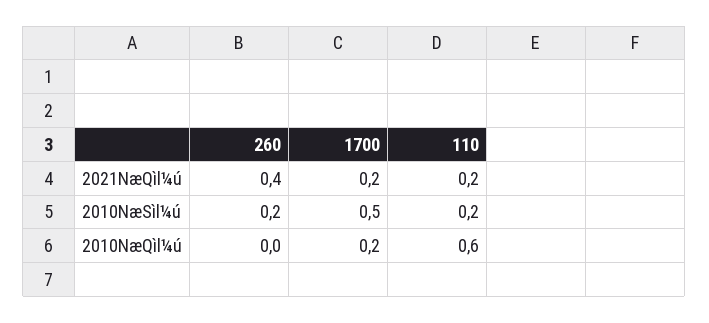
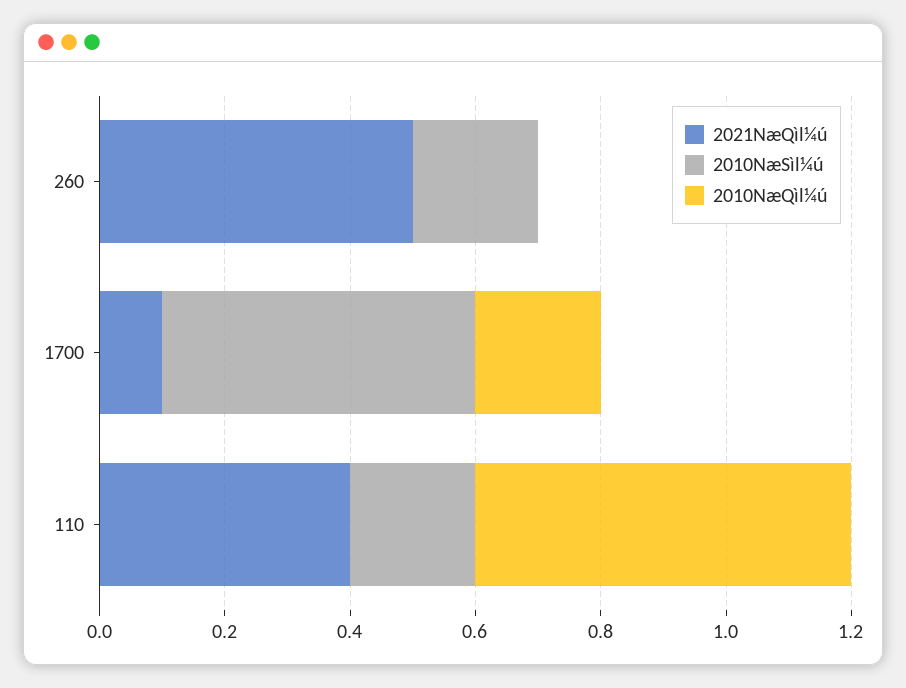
  {
    "2021NæQìl¼ú": {
-     "260": 0.4,
+     "260": 0.5,
-     "1700": 0.2,
+     "1700": 0.1,
-     "110": 0.2
+     "110": 0.4
    },
    "2010NæSìl¼ú": {
      "260": 0.2,
      "1700": 0.5,
      "110": 0.2
    },
    "2010NæQìl¼ú": {
      "260": 0,
      "1700": 0.2,
      "110": 0.6
    }
  }

